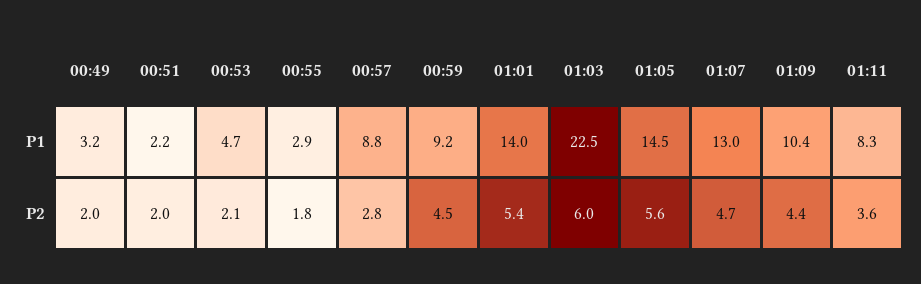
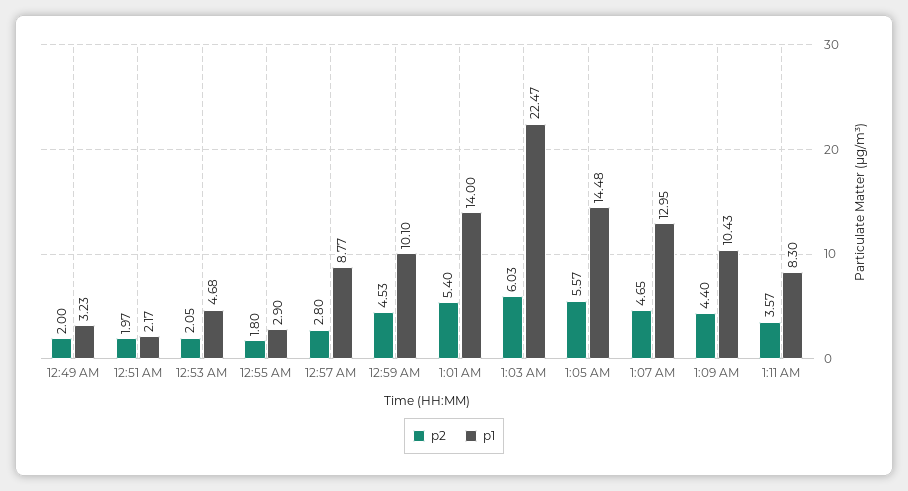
  {
    "P1": {
      "00:49": 3.23,
      "00:51": 2.17,
      "00:53": 4.68,
      "00:55": 2.9,
      "00:57": 8.77,
-     "00:59": 9.2,
+     "00:59": 10.1,
      "01:01": 14,
      "01:03": 22.47,
      "01:05": 14.48,
      "01:07": 12.95,
      "01:09": 10.43,
      "01:11": 8.3
    },
    "P2": {
      "00:49": 2,
      "00:51": 1.97,
      "00:53": 2.05,
      "00:55": 1.8,
      "00:57": 2.8,
      "00:59": 4.53,
      "01:01": 5.4,
      "01:03": 6.03,
      "01:05": 5.57,
      "01:07": 4.65,
      "01:09": 4.4,
      "01:11": 3.57
    }
  }

